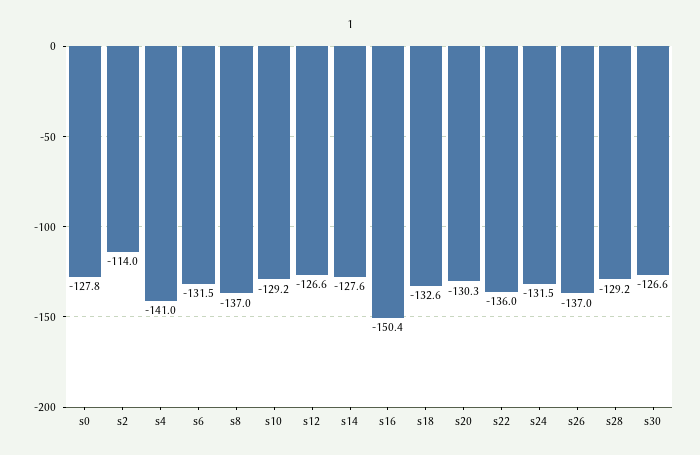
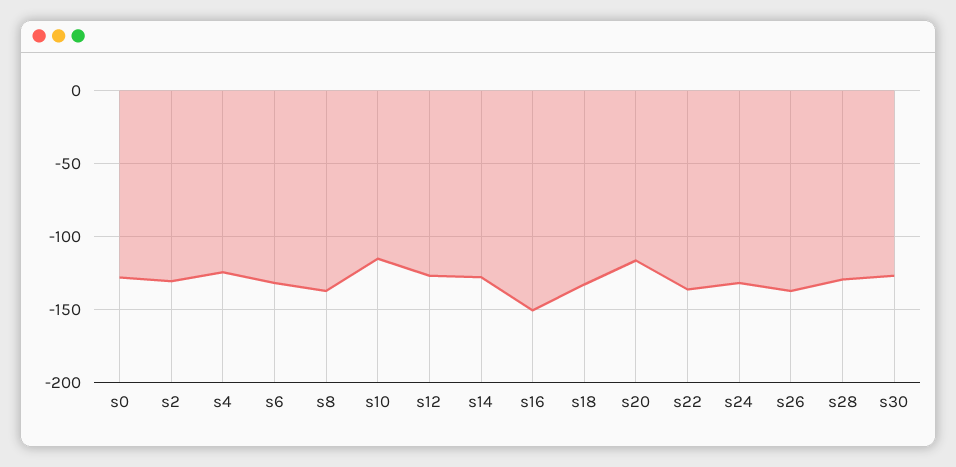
  {
    "s0": -127.8,
-   "s2": -114,
+   "s2": -130,
-   "s4": -141,
+   "s4": -125,
    "s6": -131.5,
    "s8": -137,
-   "s10": -129.2,
+   "s10": -115,
    "s12": -126.6,
    "s14": -127.6,
    "s16": -150.4,
    "s18": -132.6,
-   "s20": -130.3,
+   "s20": -115,
    "s22": -136,
    "s24": -131.5,
    "s26": -137,
    "s28": -129.2,
    "s30": -126.6
  }

